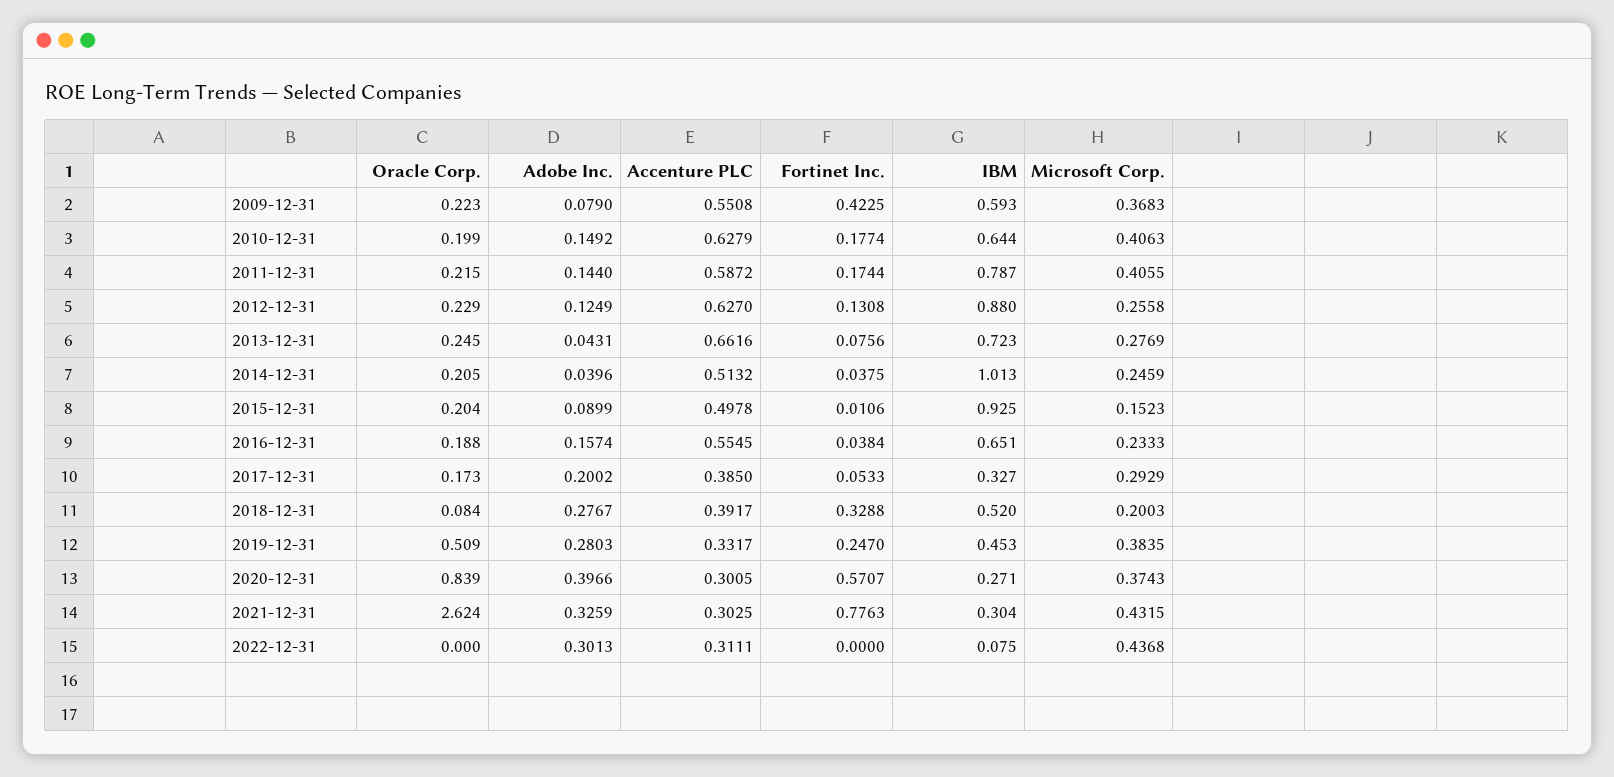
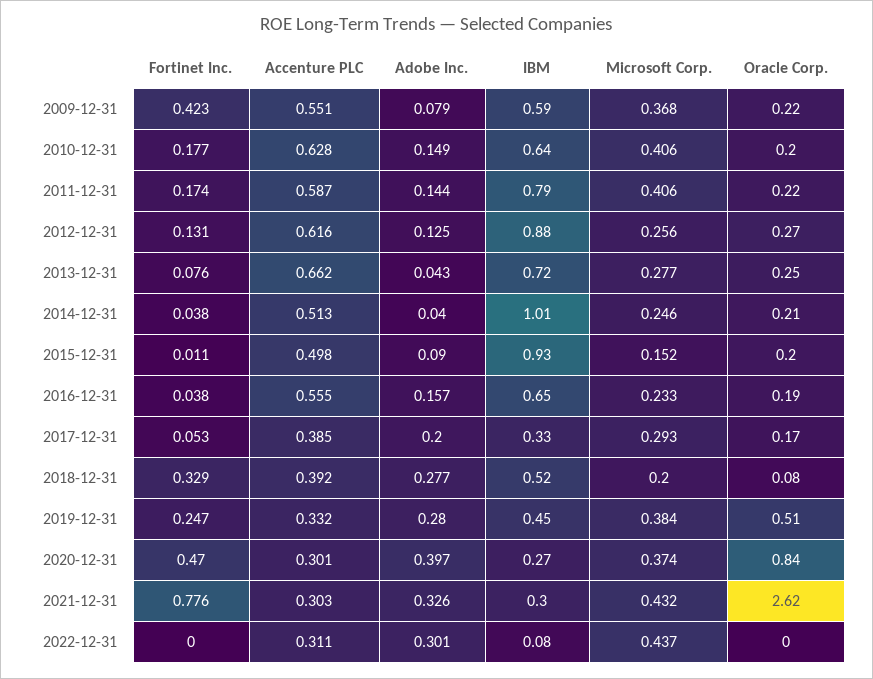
  {
    "Oracle Corp.": {
      "2009-12-31": 0.223,
      "2010-12-31": 0.199,
      "2011-12-31": 0.215,
-     "2012-12-31": 0.229,
+     "2012-12-31": 0.27,
      "2013-12-31": 0.245,
      "2014-12-31": 0.205,
      "2015-12-31": 0.204,
      "2016-12-31": 0.188,
      "2017-12-31": 0.173,
      "2018-12-31": 0.084,
      "2019-12-31": 0.509,
      "2020-12-31": 0.839,
      "2021-12-31": 2.624,
      "2022-12-31": 0
    },
    "Adobe Inc.": {
      "2009-12-31": 0.079,
      "2010-12-31": 0.1492,
      "2011-12-31": 0.144,
      "2012-12-31": 0.1249,
      "2013-12-31": 0.0431,
      "2014-12-31": 0.0396,
      "2015-12-31": 0.0899,
      "2016-12-31": 0.1574,
      "2017-12-31": 0.2002,
      "2018-12-31": 0.2767,
      "2019-12-31": 0.2803,
      "2020-12-31": 0.3966,
      "2021-12-31": 0.3259,
      "2022-12-31": 0.3013
    },
    "Accenture PLC": {
      "2009-12-31": 0.5508,
      "2010-12-31": 0.6279,
      "2011-12-31": 0.5872,
-     "2012-12-31": 0.627,
+     "2012-12-31": 0.616,
      "2013-12-31": 0.6616,
      "2014-12-31": 0.5132,
      "2015-12-31": 0.4978,
      "2016-12-31": 0.5545,
      "2017-12-31": 0.385,
      "2018-12-31": 0.3917,
      "2019-12-31": 0.3317,
      "2020-12-31": 0.3005,
      "2021-12-31": 0.3025,
      "2022-12-31": 0.3111
    },
    "Fortinet Inc.": {
      "2009-12-31": 0.4225,
      "2010-12-31": 0.1774,
      "2011-12-31": 0.1744,
      "2012-12-31": 0.1308,
      "2013-12-31": 0.0756,
      "2014-12-31": 0.0375,
      "2015-12-31": 0.0106,
      "2016-12-31": 0.0384,
      "2017-12-31": 0.0533,
      "2018-12-31": 0.3288,
      "2019-12-31": 0.247,
-     "2020-12-31": 0.5707,
+     "2020-12-31": 0.47,
      "2021-12-31": 0.7763,
      "2022-12-31": 0
    },
    "IBM": {
      "2009-12-31": 0.593,
      "2010-12-31": 0.644,
      "2011-12-31": 0.787,
      "2012-12-31": 0.88,
      "2013-12-31": 0.723,
      "2014-12-31": 1.013,
      "2015-12-31": 0.925,
      "2016-12-31": 0.651,
      "2017-12-31": 0.327,
      "2018-12-31": 0.52,
      "2019-12-31": 0.453,
      "2020-12-31": 0.271,
      "2021-12-31": 0.304,
      "2022-12-31": 0.075
    },
    "Microsoft Corp.": {
      "2009-12-31": 0.3683,
      "2010-12-31": 0.4063,
      "2011-12-31": 0.4055,
      "2012-12-31": 0.2558,
      "2013-12-31": 0.2769,
      "2014-12-31": 0.2459,
      "2015-12-31": 0.1523,
      "2016-12-31": 0.2333,
      "2017-12-31": 0.2929,
      "2018-12-31": 0.2003,
      "2019-12-31": 0.3835,
      "2020-12-31": 0.3743,
      "2021-12-31": 0.4315,
      "2022-12-31": 0.4368
    }
  }

